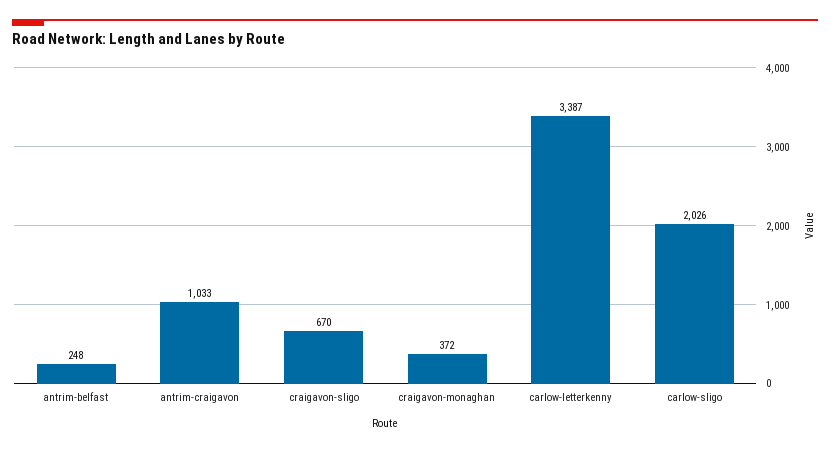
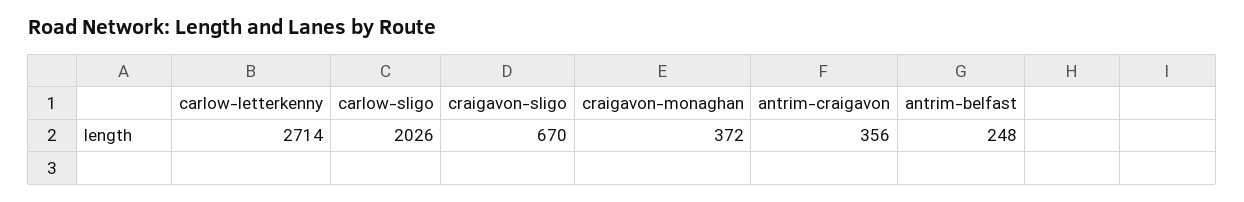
  {
    "antrim-belfast": 248,
-   "antrim-craigavon": 1033,
+   "antrim-craigavon": 356,
    "craigavon-sligo": 670,
    "craigavon-monaghan": 372,
-   "carlow-letterkenny": 3387,
+   "carlow-letterkenny": 2714,
    "carlow-sligo": 2026
  }

